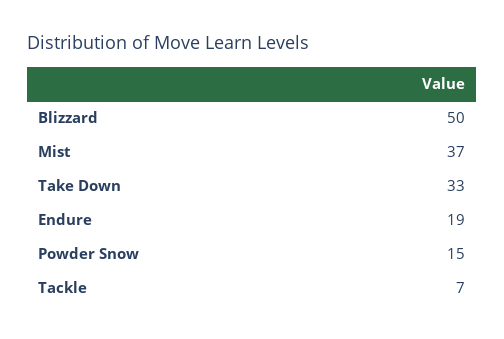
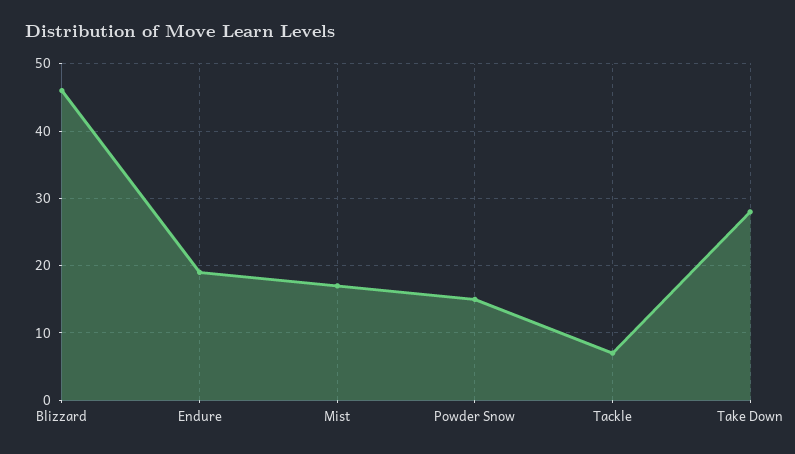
  {
-   "Blizzard": 50,
+   "Blizzard": 46,
-   "Mist": 37,
+   "Mist": 17,
-   "Take Down": 33,
+   "Take Down": 28,
    "Endure": 19,
    "Powder Snow": 15,
    "Tackle": 7
  }

